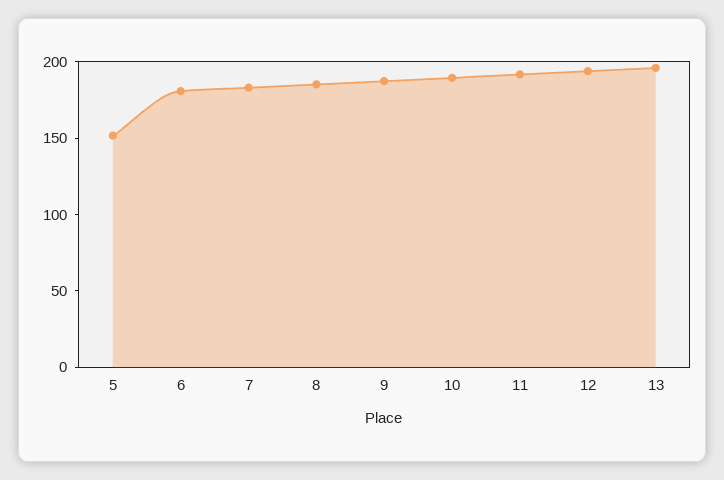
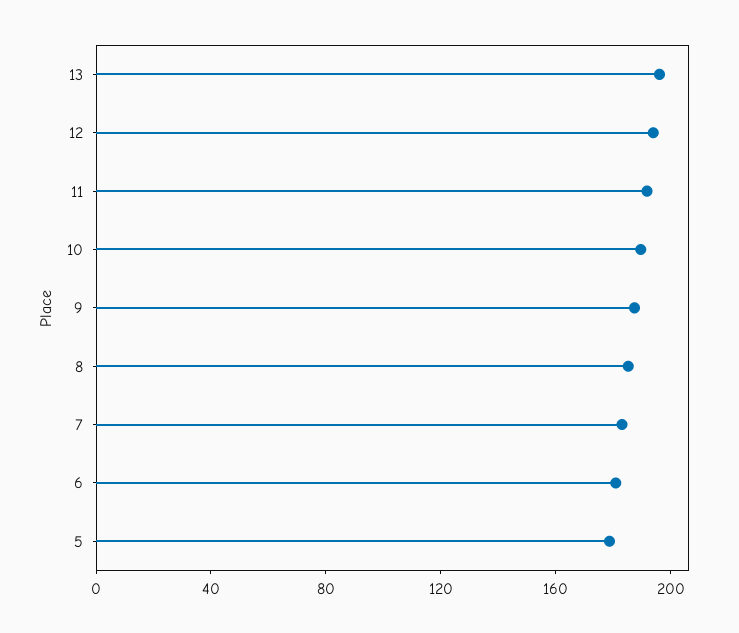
  {
-   "5": 150,
+   "5": 180,
    "6": 180,
    "7": 180,
    "8": 190,
    "9": 190,
    "10": 190,
    "11": 190,
    "12": 190,
    "13": 200
  }

